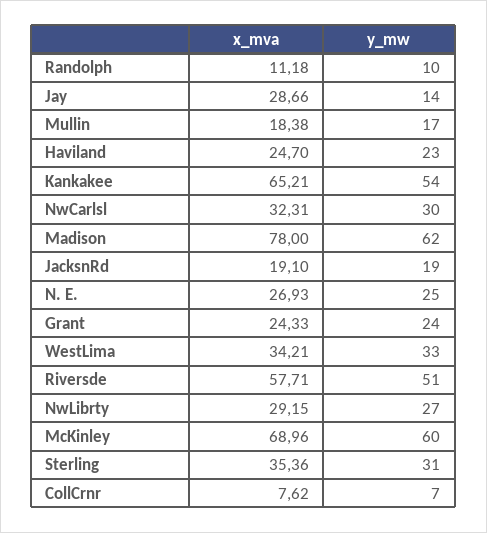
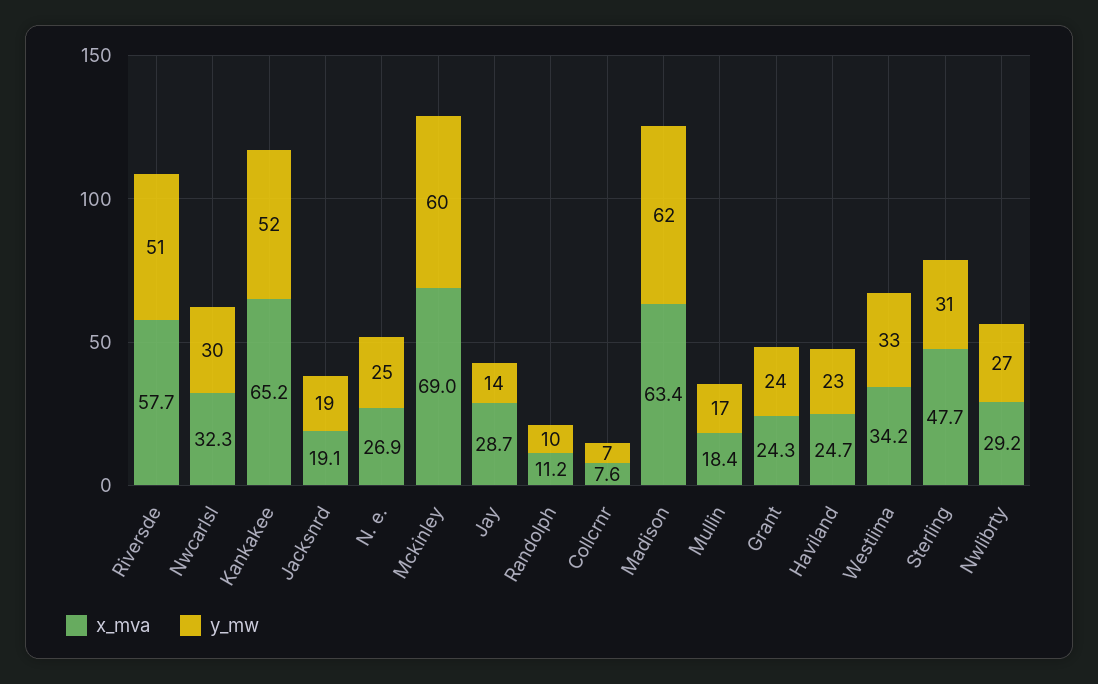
  {
    "x_mva": {
      "Randolph": 11.18,
      "Jay": 28.66,
      "Mullin": 18.38,
      "Haviland": 24.7,
      "Kankakee": 65.21,
      "NwCarlsl": 32.31,
-     "Madison": 78,
+     "Madison": 63.4,
      "JacksnRd": 19.1,
      "N. E.": 26.93,
      "Grant": 24.33,
      "WestLima": 34.21,
      "Riversde": 57.71,
      "NwLibrty": 29.15,
      "McKinley": 68.96,
-     "Sterling": 35.36,
+     "Sterling": 47.7,
      "CollCrnr": 7.62
    },
    "y_mw": {
      "Randolph": 10,
      "Jay": 14,
      "Mullin": 17,
      "Haviland": 23,
-     "Kankakee": 54,
+     "Kankakee": 52,
      "NwCarlsl": 30,
      "Madison": 62,
      "JacksnRd": 19,
      "N. E.": 25,
      "Grant": 24,
      "WestLima": 33,
      "Riversde": 51,
      "NwLibrty": 27,
      "McKinley": 60,
      "Sterling": 31,
      "CollCrnr": 7
    }
  }

